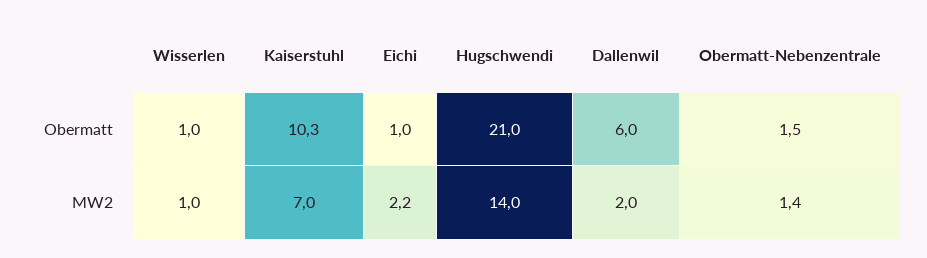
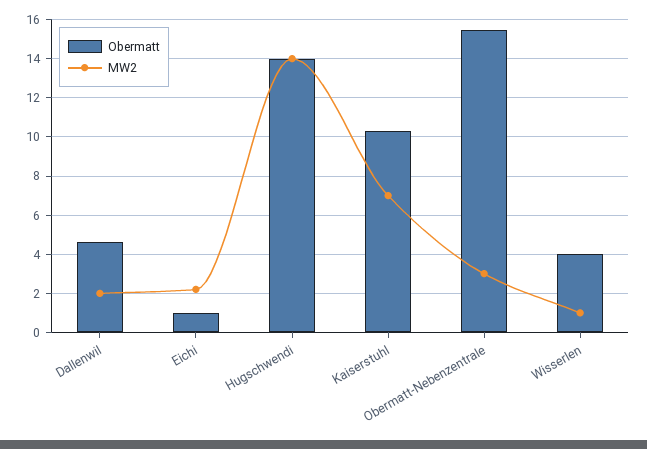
  {
    "Obermatt": {
-     "Wisserlen": 1,
+     "Wisserlen": 4,
      "Kaiserstuhl": 10.3,
      "Eichi": 1,
-     "Hugschwendi": 21,
+     "Hugschwendi": 14,
-     "Dallenwil": 6,
+     "Dallenwil": 4.5,
-     "Obermatt-Nebenzentrale": 1.5
+     "Obermatt-Nebenzentrale": 15.5
    },
    "MW2": {
      "Wisserlen": 1,
      "Kaiserstuhl": 7,
      "Eichi": 2.2,
      "Hugschwendi": 14,
      "Dallenwil": 2,
-     "Obermatt-Nebenzentrale": 1.4
+     "Obermatt-Nebenzentrale": 3
    }
  }

